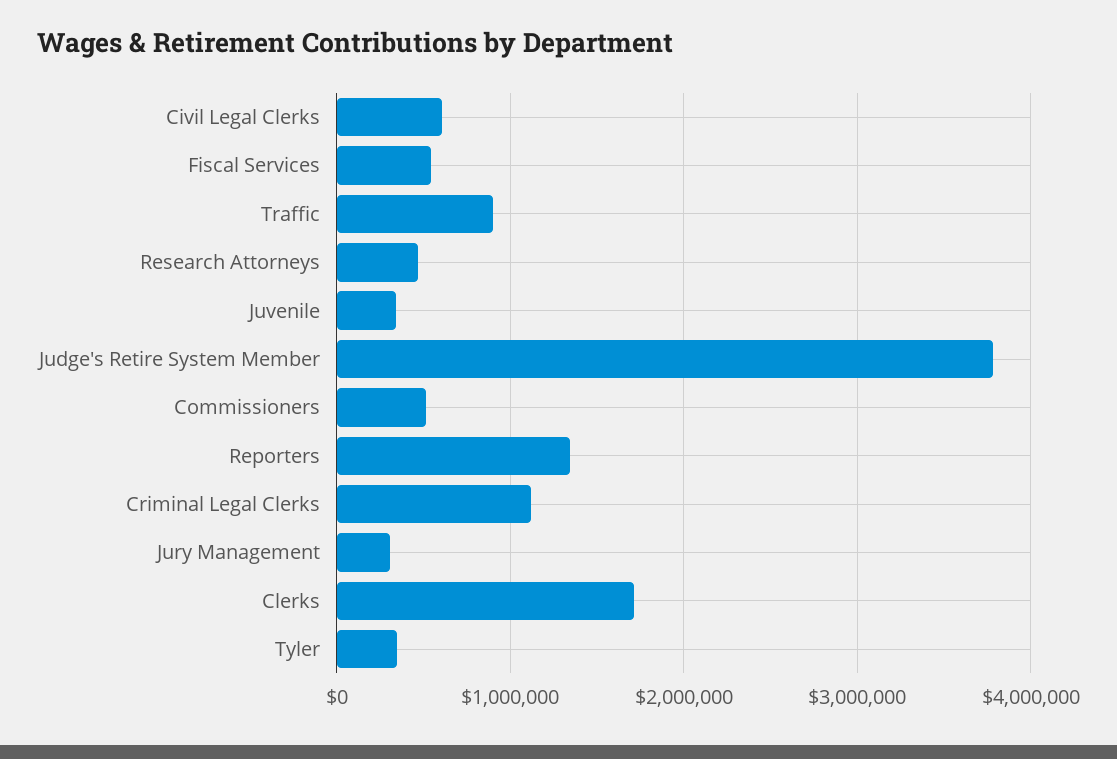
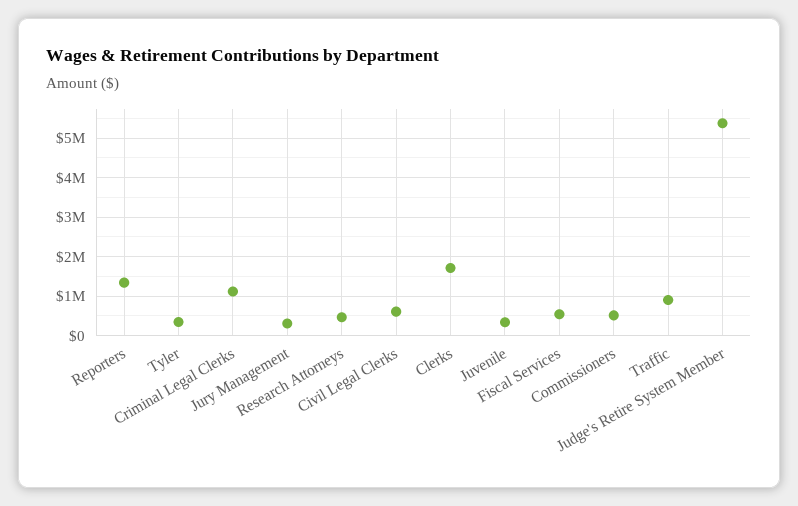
  {
    "Civil Legal Clerks": 600000,
    "Fiscal Services": 500000,
    "Traffic": 900000,
    "Research Attorneys": 500000,
    "Juvenile": 300000,
-   "Judge's Retire System Member": 3800000,
+   "Judge's Retire System Member": 5400000,
    "Commissioners": 500000,
    "Reporters": 1300000,
    "Criminal Legal Clerks": 1100000,
    "Jury Management": 300000,
    "Clerks": 1700000,
    "Tyler": 300000
  }

